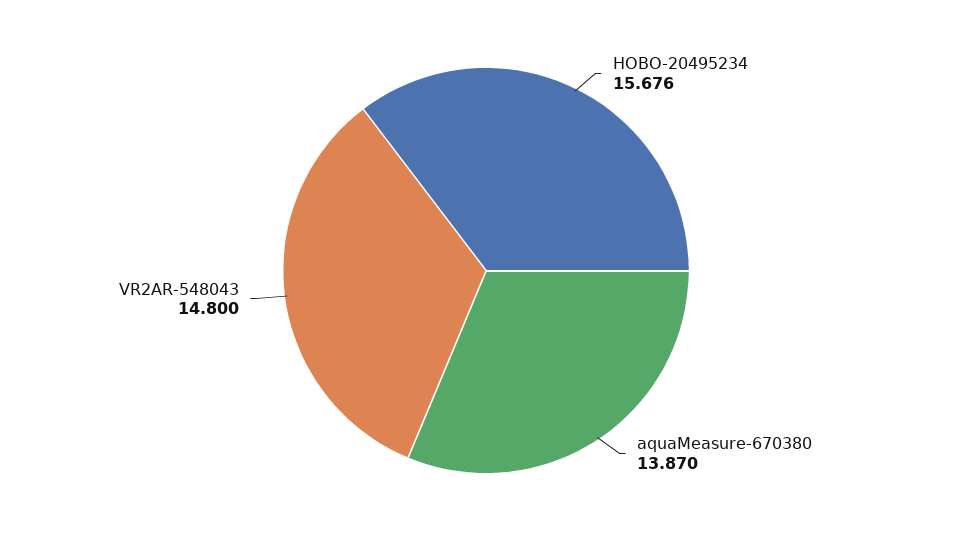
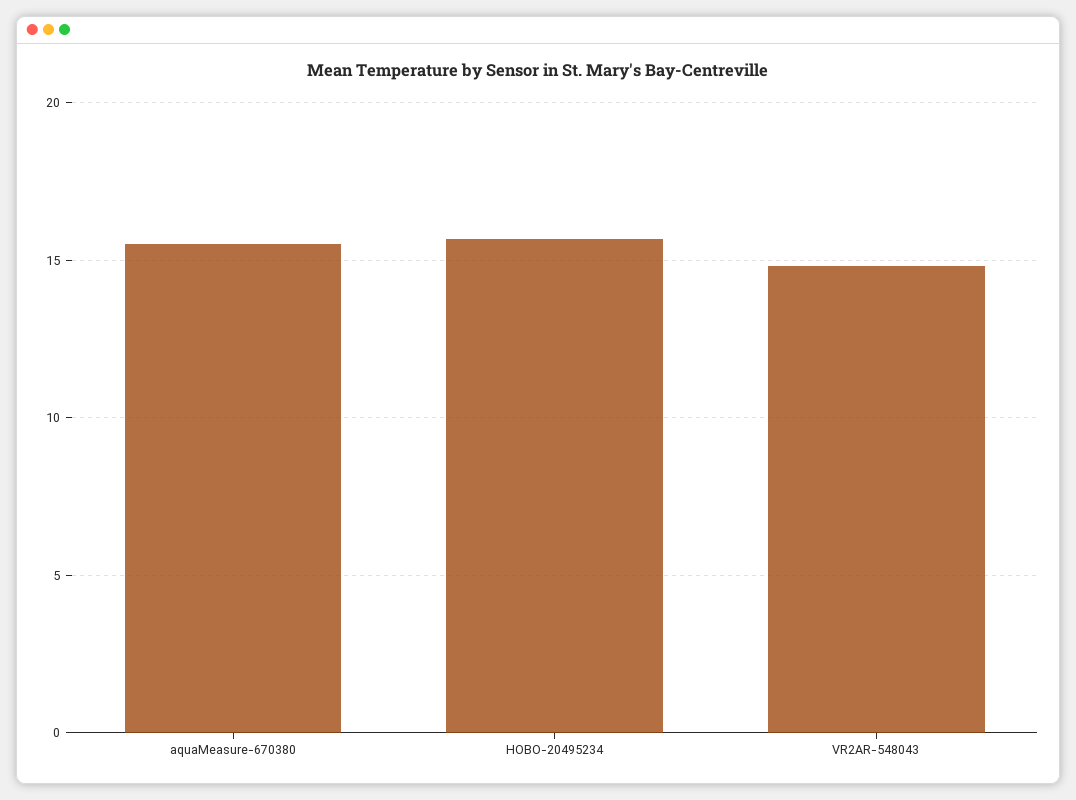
  {
    "HOBO-20495234": 15.676,
-   "aquaMeasure-670380": 13.87,
+   "aquaMeasure-670380": 15.5,
    "VR2AR-548043": 14.8
  }

